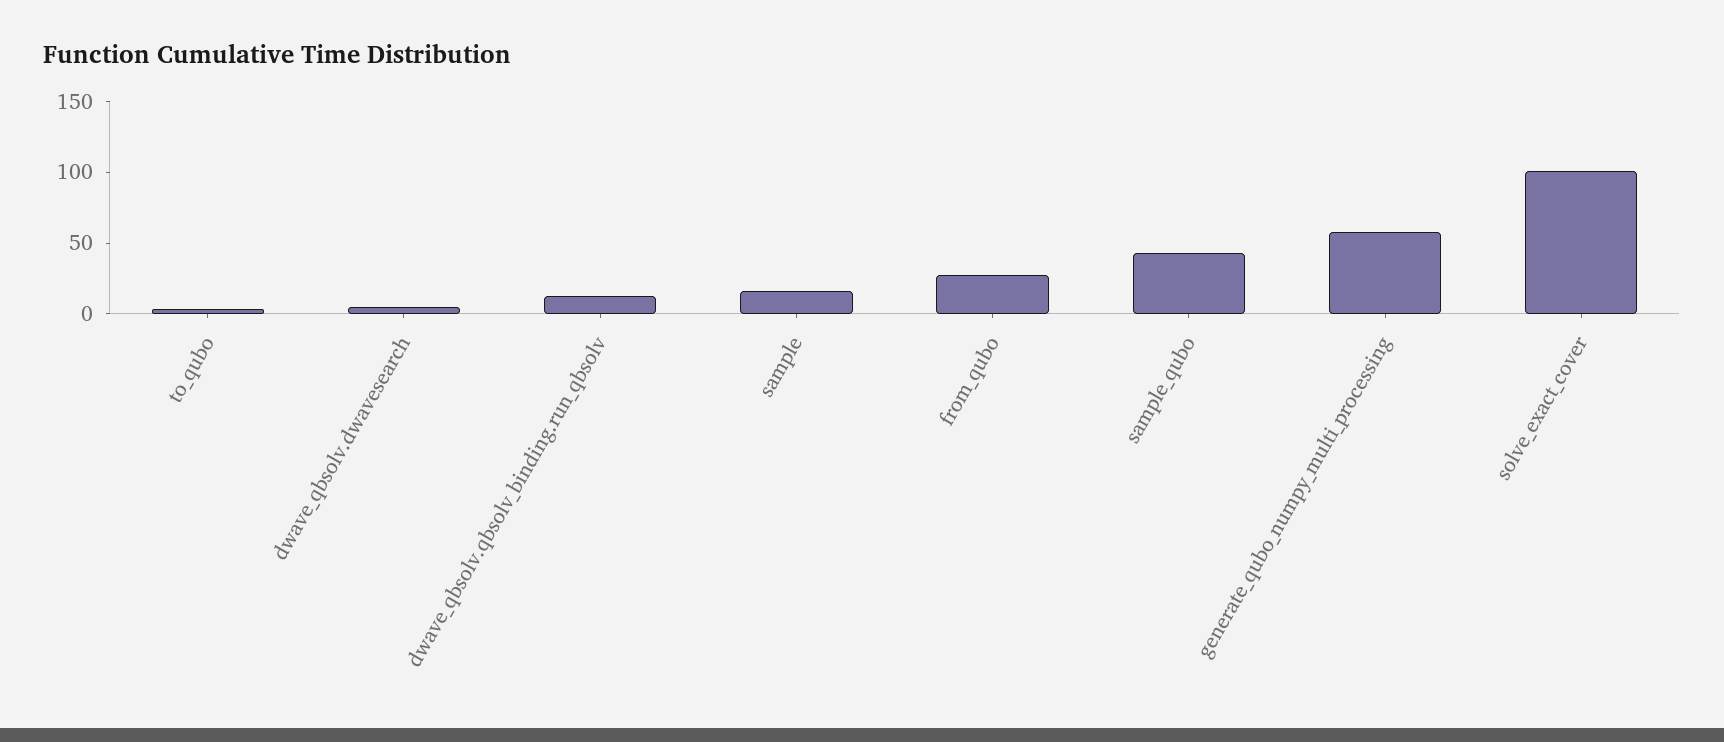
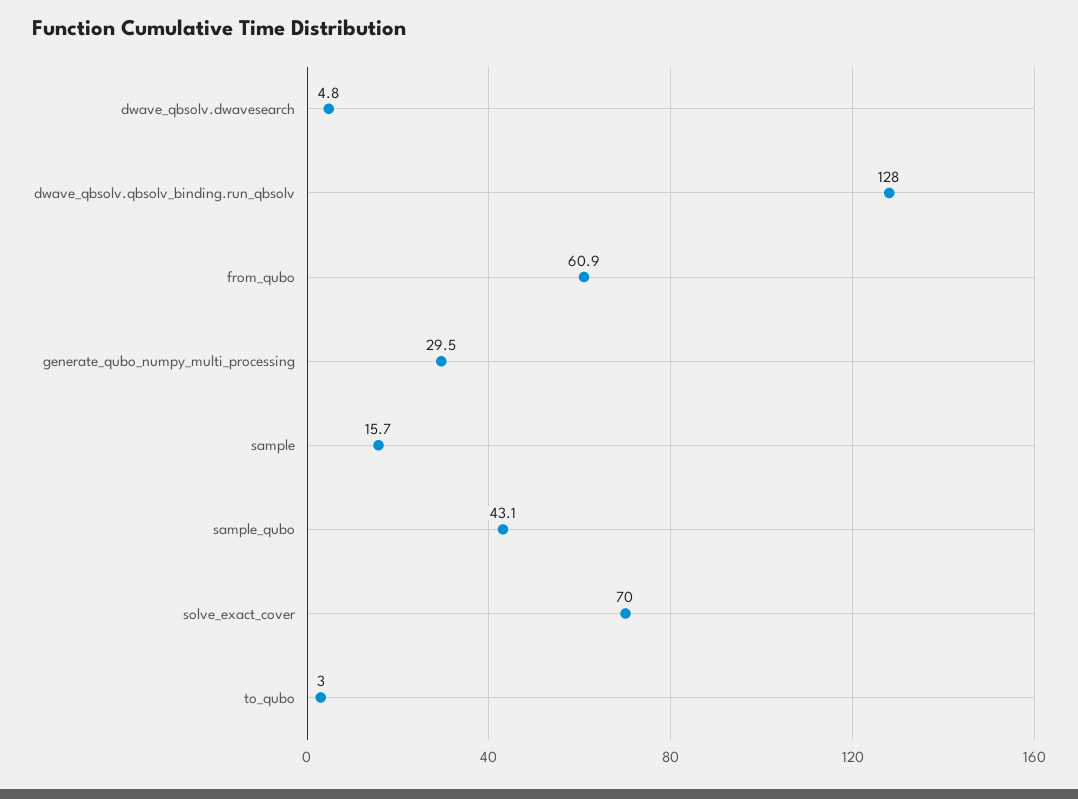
  {
    "to_qubo": 3,
    "dwave_qbsolv.dwavesearch": 4.8,
-   "dwave_qbsolv.qbsolv_binding.run_qbsolv": 10,
+   "dwave_qbsolv.qbsolv_binding.run_qbsolv": 128,
    "sample": 15.7,
-   "from_qubo": 30,
+   "from_qubo": 60.9,
    "sample_qubo": 43.1,
-   "generate_qubo_numpy_multi_processing": 60,
+   "generate_qubo_numpy_multi_processing": 29.5,
-   "solve_exact_cover": 100
+   "solve_exact_cover": 70
  }

